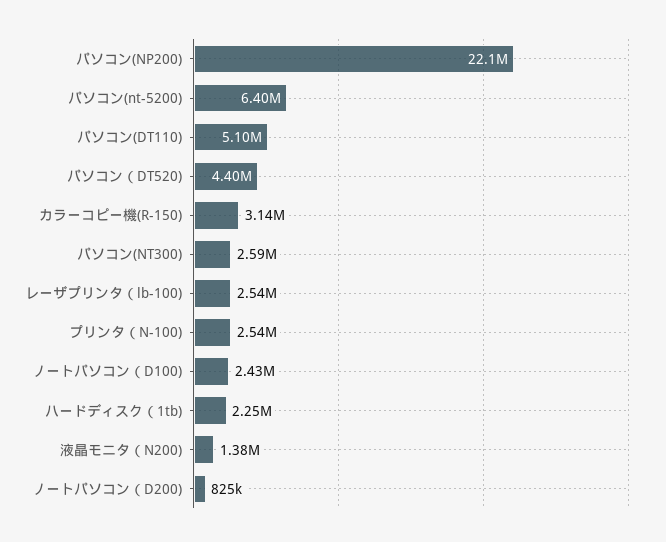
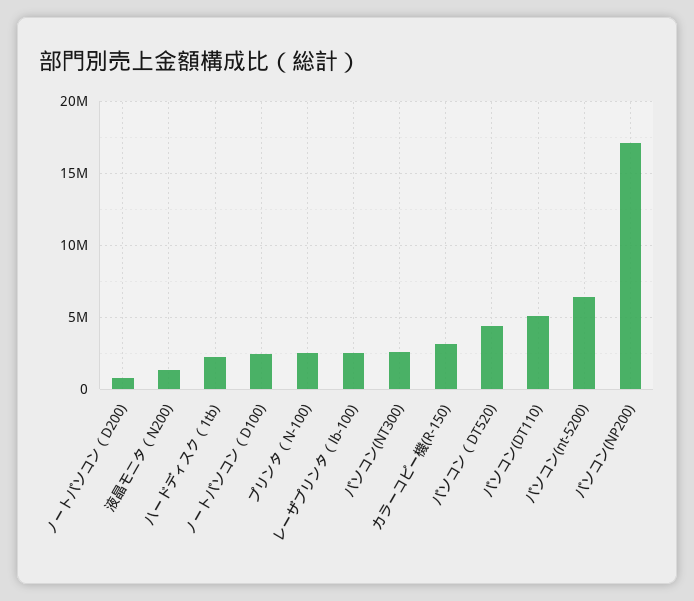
  {
-   "パソコン(NP200)": 22100000,
+   "パソコン(NP200)": 17000000,
    "パソコン(nt-5200)": 6400000,
    "パソコン(DT110)": 5100000,
    "パソコン（DT520)": 4400000,
    "カラーコピー機(R-150)": 3140000,
    "パソコン(NT300)": 2590000,
    "レーザプリンタ（lb-100)": 2540000,
    "プリンタ（N-100)": 2540000,
    "ノートパソコン（D100)": 2430000,
    "ハードディスク（1tb)": 2250000,
    "液晶モニタ（N200)": 1380000,
    "ノートパソコン（D200)": 825000
  }

